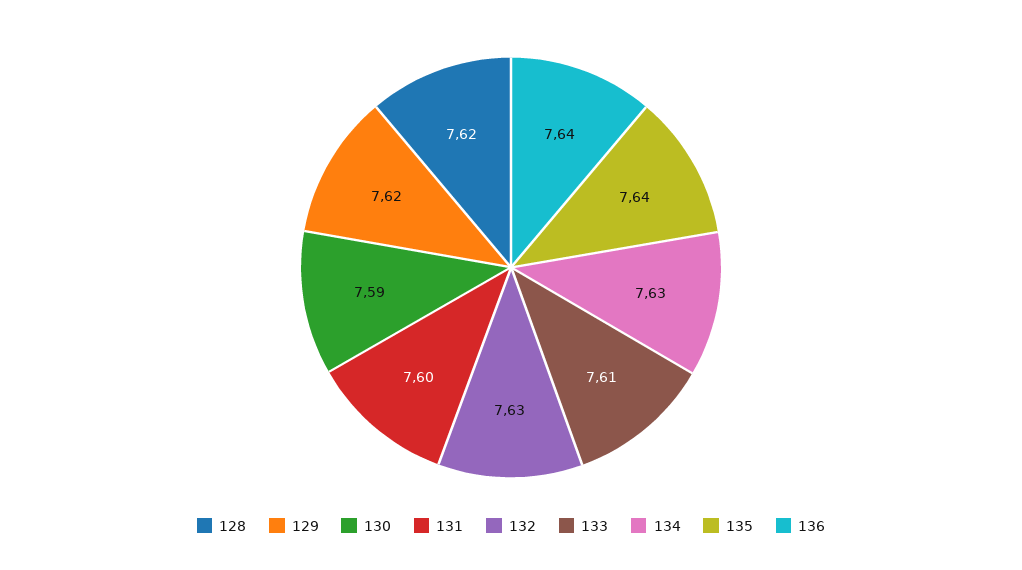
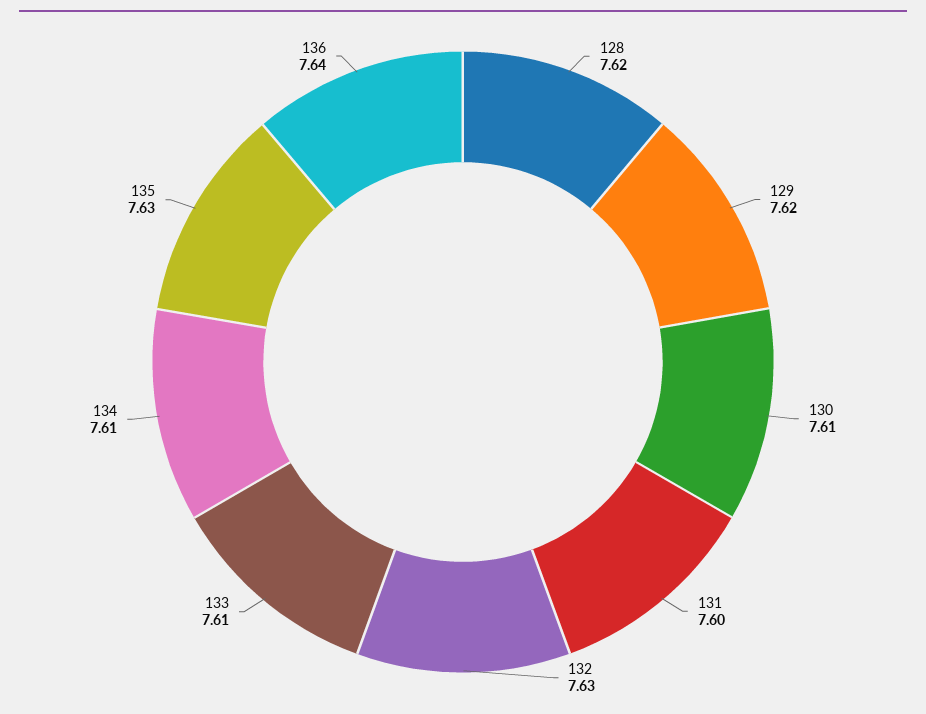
  {
    "128": 7.62,
    "129": 7.62,
-   "130": 7.59,
+   "130": 7.61,
    "131": 7.6,
    "132": 7.63,
    "133": 7.61,
-   "134": 7.63,
+   "134": 7.61,
-   "135": 7.64,
+   "135": 7.63,
    "136": 7.64
  }

